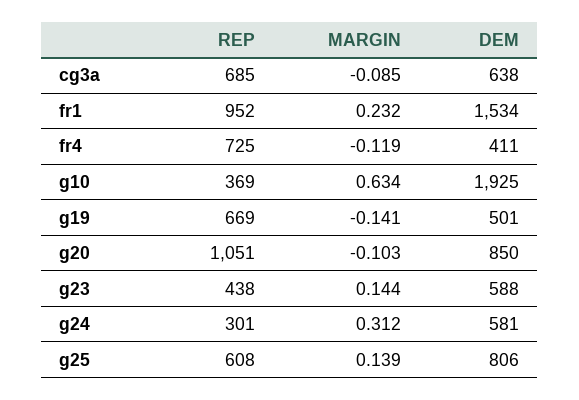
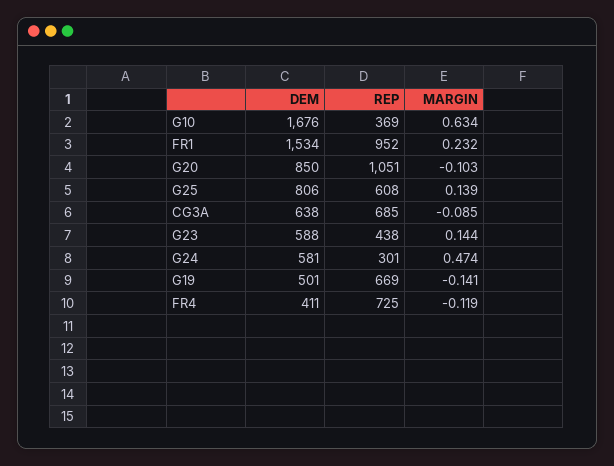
  {
    "REP": {
      "cg3a": 685,
      "fr1": 952,
      "fr4": 725,
      "g10": 369,
      "g19": 669,
      "g20": 1051,
      "g23": 438,
      "g24": 301,
      "g25": 608
    },
    "MARGIN": {
      "cg3a": -0.085,
      "fr1": 0.232,
      "fr4": -0.119,
      "g10": 0.634,
      "g19": -0.141,
      "g20": -0.103,
      "g23": 0.144,
-     "g24": 0.312,
+     "g24": 0.474,
      "g25": 0.139
    },
    "DEM": {
      "cg3a": 638,
      "fr1": 1534,
      "fr4": 411,
-     "g10": 1925,
+     "g10": 1676,
      "g19": 501,
      "g20": 850,
      "g23": 588,
      "g24": 581,
      "g25": 806
    }
  }

